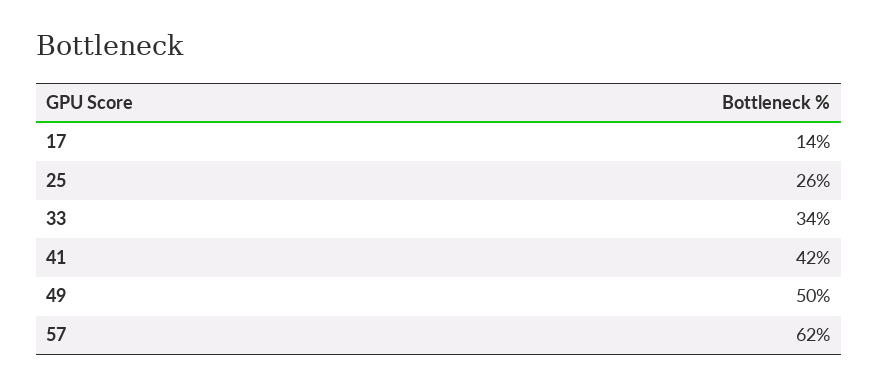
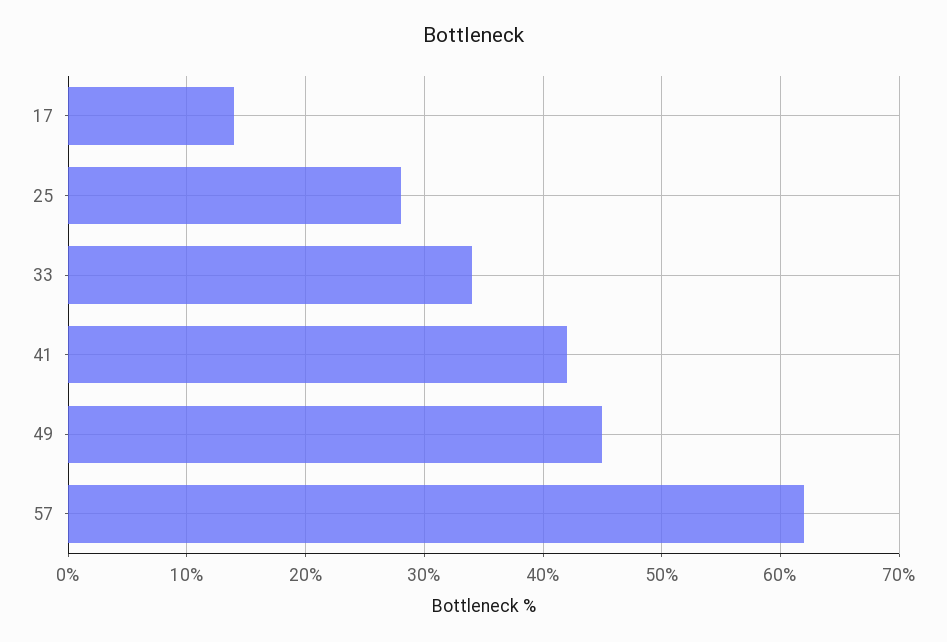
  {
    "17": 14,
-   "25": 26,
+   "25": 28,
    "33": 34,
    "41": 42,
-   "49": 50,
+   "49": 45,
    "57": 62
  }

